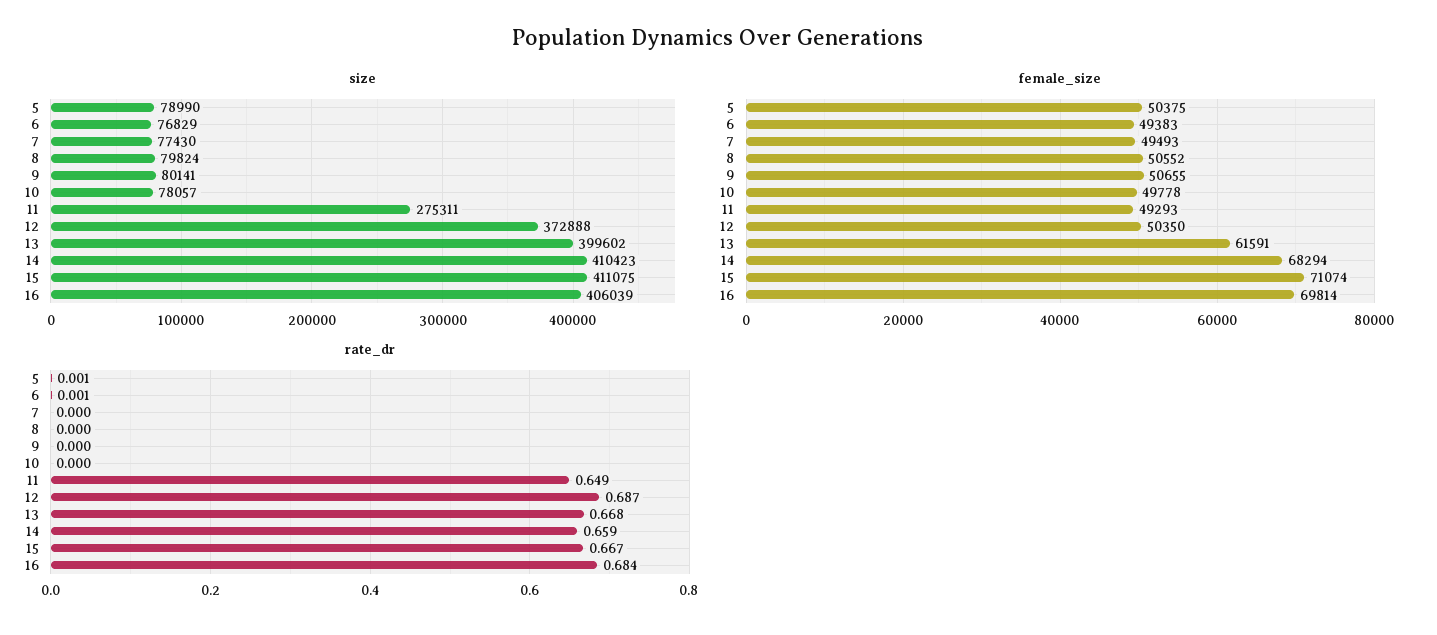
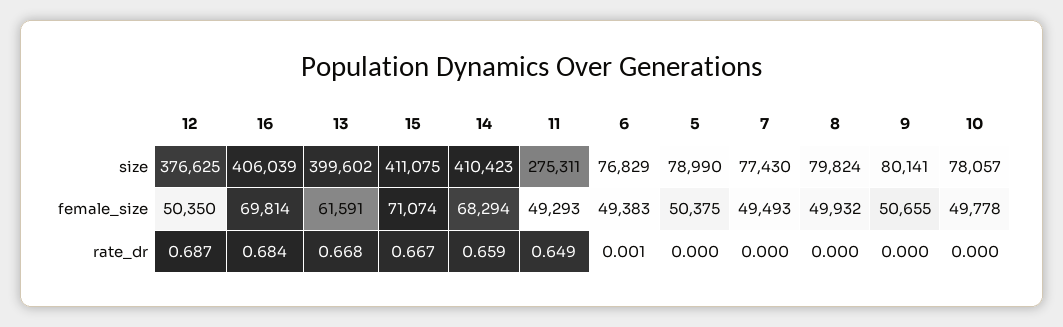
  {
    "size": {
      "5": 78990,
      "6": 76829,
      "7": 77430,
      "8": 79824,
      "9": 80141,
      "10": 78057,
      "11": 275311,
-     "12": 372888,
+     "12": 376625,
      "13": 399602,
      "14": 410423,
      "15": 411075,
      "16": 406039
    },
    "female_size": {
      "5": 50375,
      "6": 49383,
      "7": 49493,
-     "8": 50552,
+     "8": 49932,
      "9": 50655,
      "10": 49778,
      "11": 49293,
      "12": 50350,
      "13": 61591,
      "14": 68294,
      "15": 71074,
      "16": 69814
    },
    "rate_dr": {
-     "5": 0.001,
+     "5": 0,
      "6": 0.001,
      "7": 0,
      "8": 0,
      "9": 0,
      "10": 0,
      "11": 0.649,
      "12": 0.687,
      "13": 0.668,
      "14": 0.659,
      "15": 0.667,
      "16": 0.684
    }
  }

